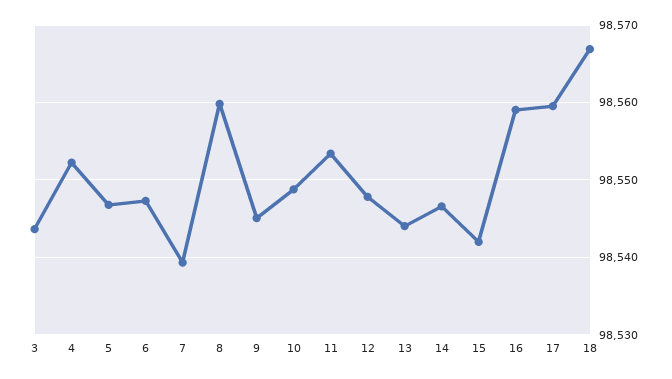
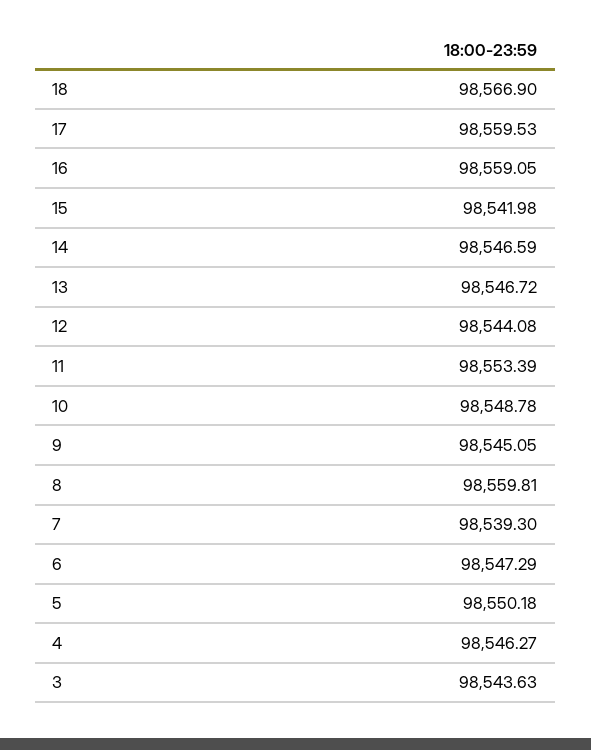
  {
    "3": 98543.63,
-   "4": 98552,
+   "4": 98546.27,
-   "5": 98547,
+   "5": 98550.18,
    "6": 98547.29,
    "7": 98539.3,
    "8": 98559.81,
    "9": 98545.05,
    "10": 98548.78,
    "11": 98553.39,
-   "12": 98548,
+   "12": 98544.08,
-   "13": 98544,
+   "13": 98546.72,
    "14": 98546.59,
    "15": 98541.98,
    "16": 98559.05,
    "17": 98559.53,
    "18": 98566.9
  }

